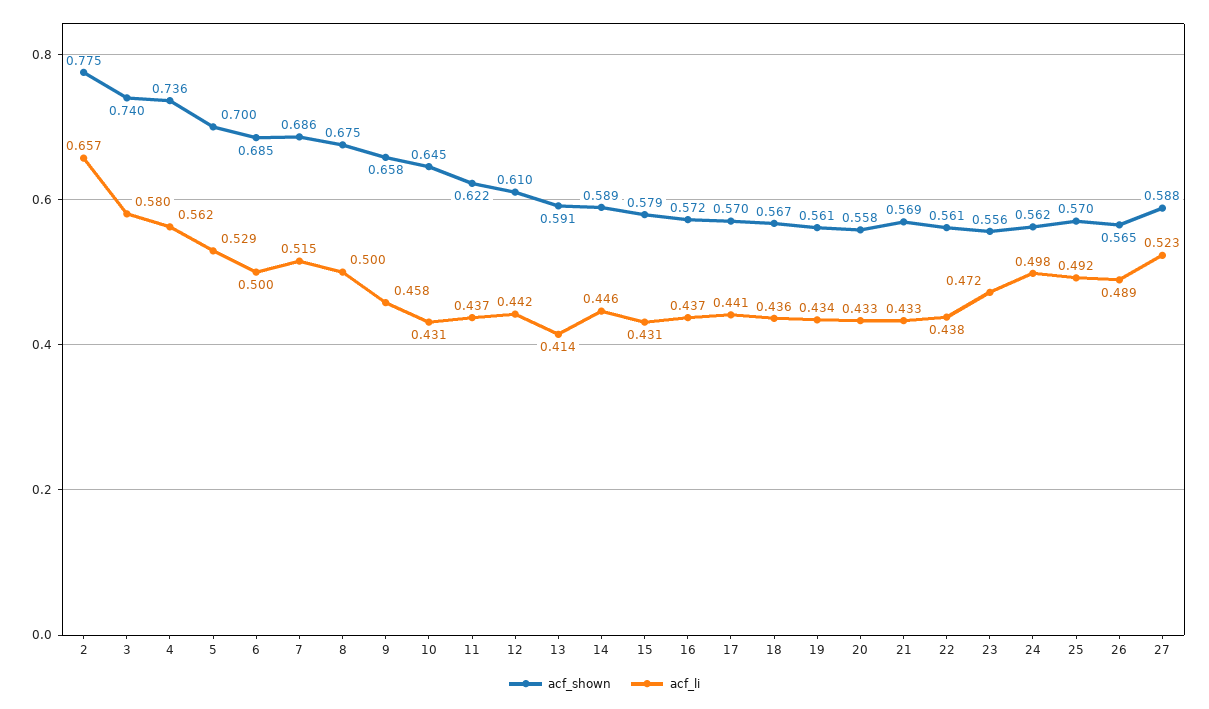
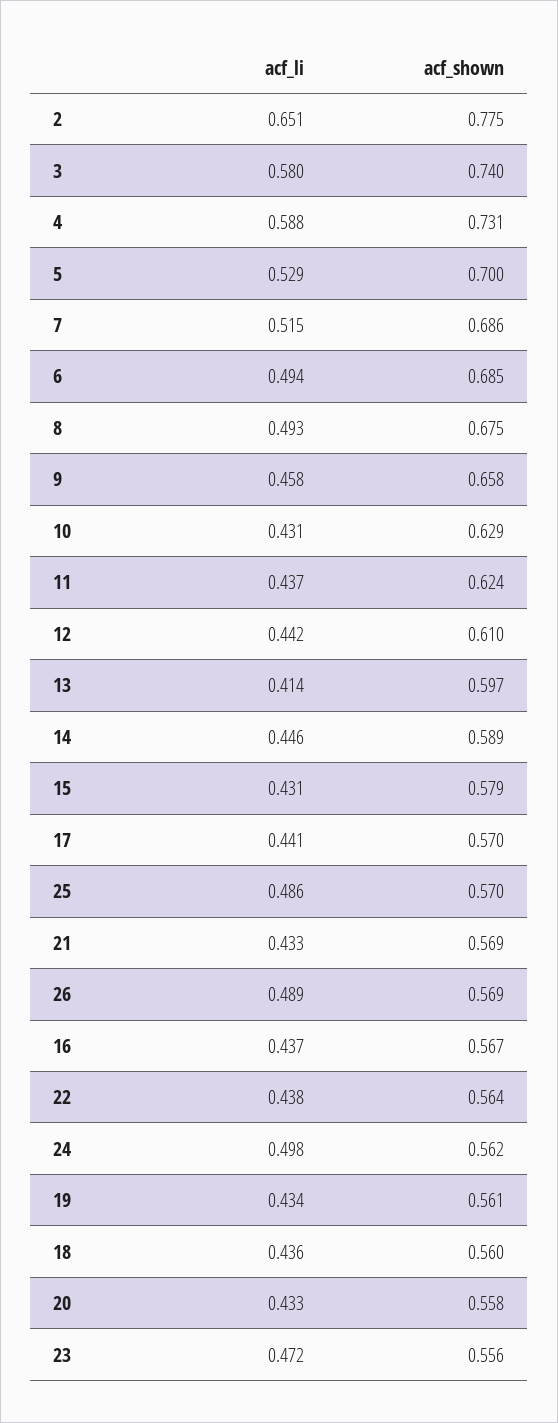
  {
    "acf_shown": {
      "2": 0.775,
      "3": 0.74,
-     "4": 0.736,
+     "4": 0.731,
      "5": 0.7,
      "6": 0.685,
      "7": 0.686,
      "8": 0.675,
      "9": 0.658,
-     "10": 0.645,
+     "10": 0.629,
-     "11": 0.622,
+     "11": 0.624,
      "12": 0.61,
-     "13": 0.591,
+     "13": 0.597,
      "14": 0.589,
      "15": 0.579,
-     "16": 0.572,
+     "16": 0.567,
      "17": 0.57,
-     "18": 0.567,
+     "18": 0.56,
      "19": 0.561,
      "20": 0.558,
      "21": 0.569,
-     "22": 0.561,
+     "22": 0.564,
      "23": 0.556,
      "24": 0.562,
      "25": 0.57,
-     "26": 0.565,
+     "26": 0.569
-     "27": 0.588
    },
    "acf_li": {
-     "2": 0.657,
+     "2": 0.651,
      "3": 0.58,
-     "4": 0.562,
+     "4": 0.588,
      "5": 0.529,
-     "6": 0.5,
+     "6": 0.494,
      "7": 0.515,
-     "8": 0.5,
+     "8": 0.493,
      "9": 0.458,
      "10": 0.431,
      "11": 0.437,
      "12": 0.442,
      "13": 0.414,
      "14": 0.446,
      "15": 0.431,
      "16": 0.437,
      "17": 0.441,
      "18": 0.436,
      "19": 0.434,
      "20": 0.433,
      "21": 0.433,
      "22": 0.438,
      "23": 0.472,
      "24": 0.498,
-     "25": 0.492,
+     "25": 0.486,
-     "26": 0.489,
+     "26": 0.489
-     "27": 0.523
    }
  }

